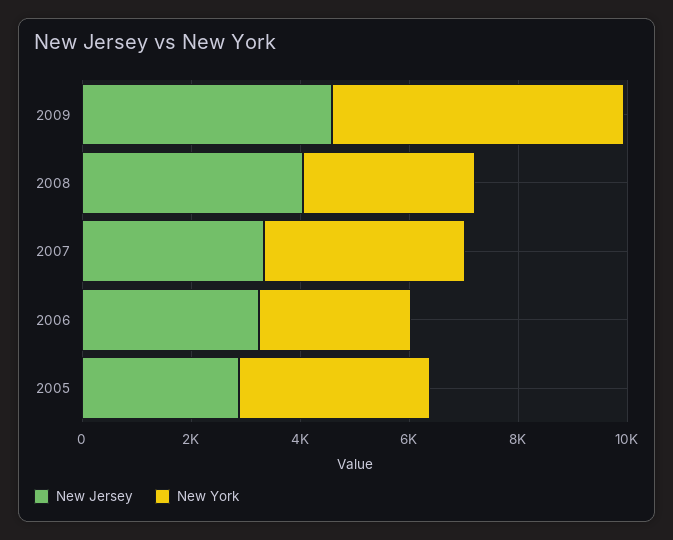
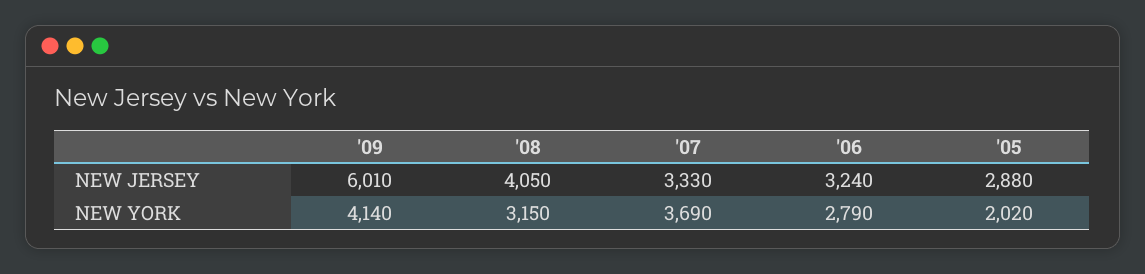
  {
    "New Jersey": {
-     "2009": 4500,
+     "2009": 6010,
      "2008": 4050,
      "2007": 3330,
      "2006": 3240,
      "2005": 2880
    },
    "New York": {
-     "2009": 5500,
+     "2009": 4140,
      "2008": 3150,
      "2007": 3690,
      "2006": 2790,
-     "2005": 3500
+     "2005": 2020
    }
  }

